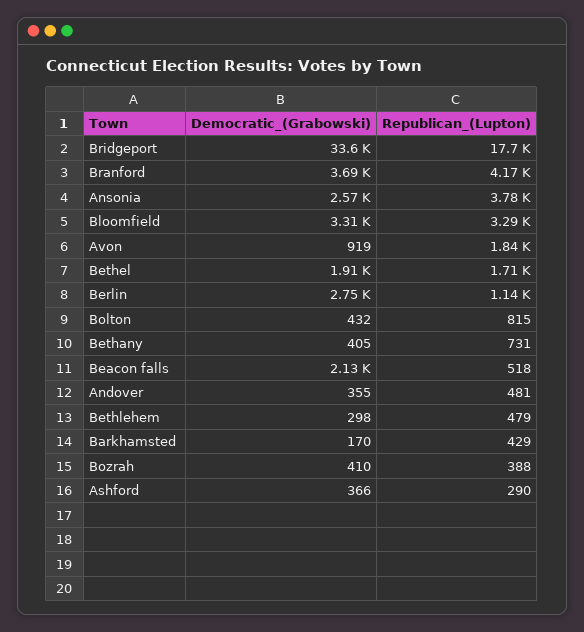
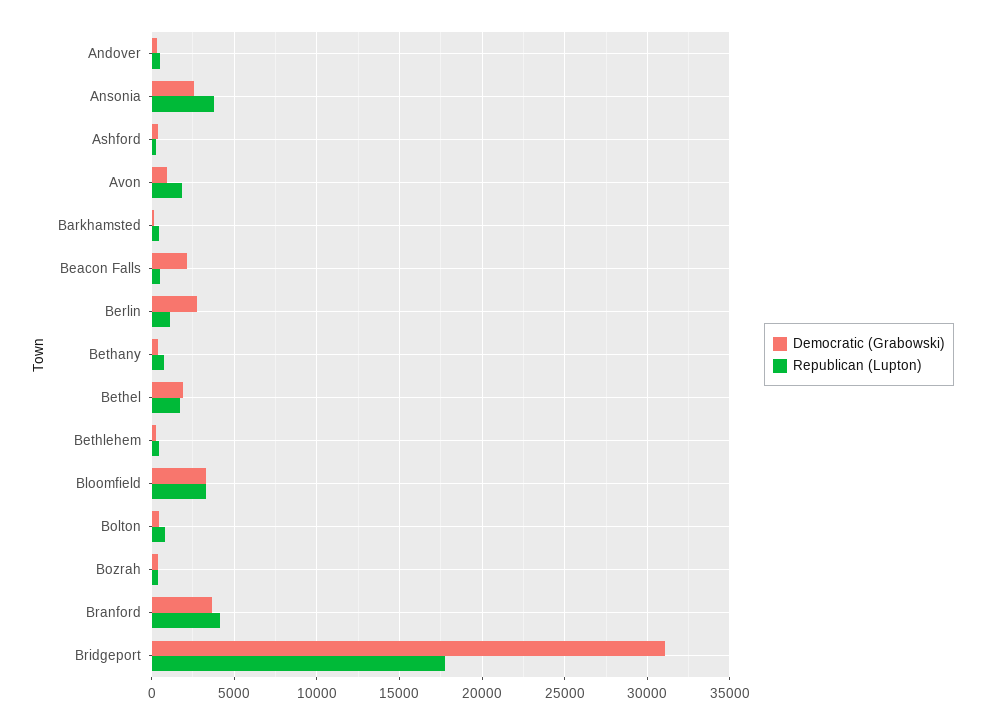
  {
    "Democratic_(Grabowski)": {
-     "Bridgeport": 33600,
+     "Bridgeport": 31000,
      "Branford": 3690,
      "Ansonia": 2570,
      "Bloomfield": 3310,
      "Avon": 919,
      "Bethel": 1910,
      "Berlin": 2750,
      "Bolton": 432,
      "Bethany": 405,
      "Beacon falls": 2130,
      "Andover": 355,
      "Bethlehem": 298,
      "Barkhamsted": 170,
      "Bozrah": 410,
      "Ashford": 366
    },
    "Republican_(Lupton)": {
      "Bridgeport": 17700,
      "Branford": 4170,
      "Ansonia": 3780,
      "Bloomfield": 3290,
      "Avon": 1840,
      "Bethel": 1710,
      "Berlin": 1140,
      "Bolton": 815,
      "Bethany": 731,
      "Beacon falls": 518,
      "Andover": 481,
      "Bethlehem": 479,
      "Barkhamsted": 429,
      "Bozrah": 388,
      "Ashford": 290
    }
  }

